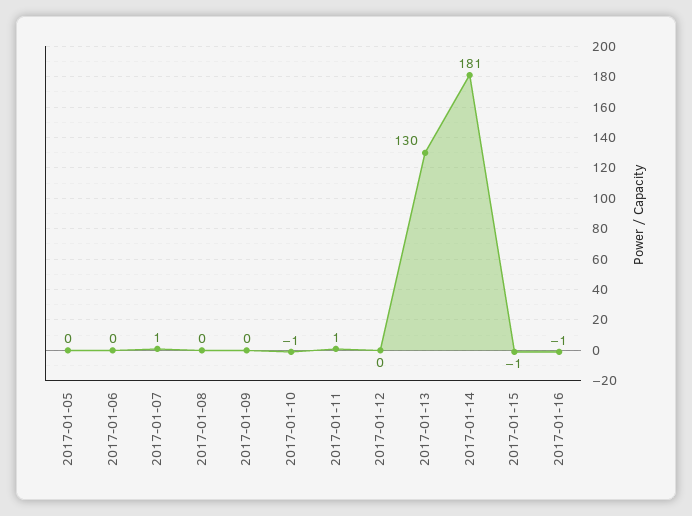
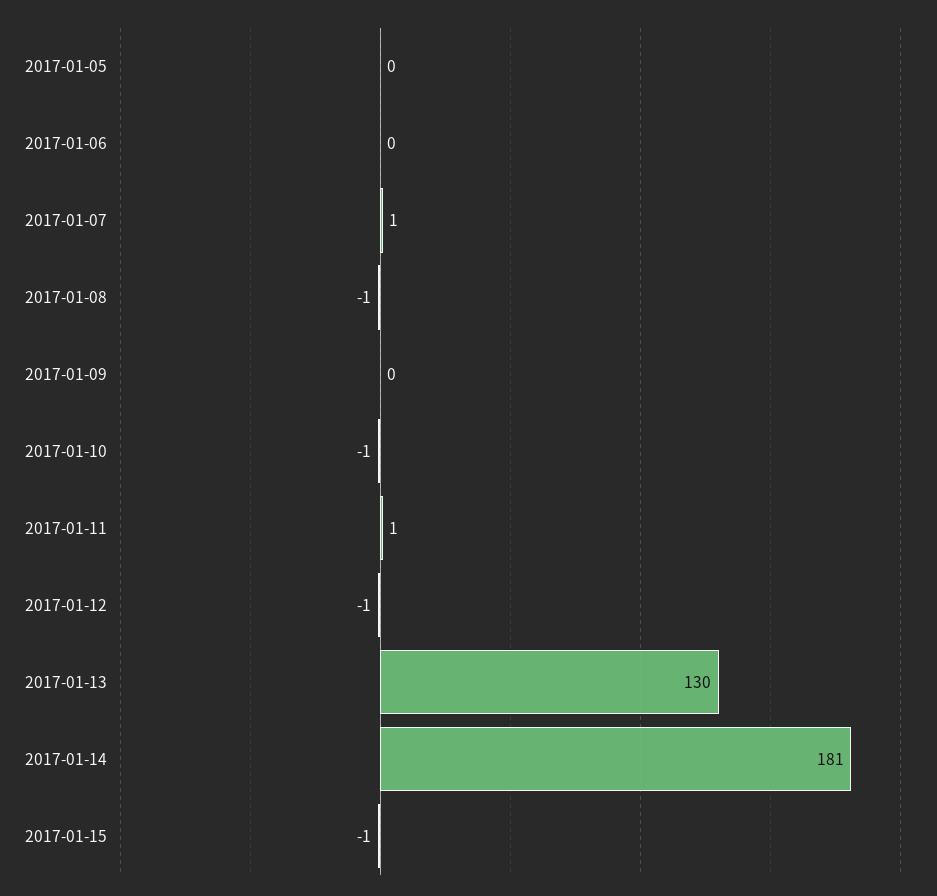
  {
    "2017-01-05": 0,
    "2017-01-06": 0,
    "2017-01-07": 1,
-   "2017-01-08": 0,
+   "2017-01-08": -1,
    "2017-01-09": 0,
    "2017-01-10": -1,
    "2017-01-11": 1,
-   "2017-01-12": 0,
+   "2017-01-12": -1,
    "2017-01-13": 130,
    "2017-01-14": 181,
-   "2017-01-15": -1,
+   "2017-01-15": -1
-   "2017-01-16": -1
  }

